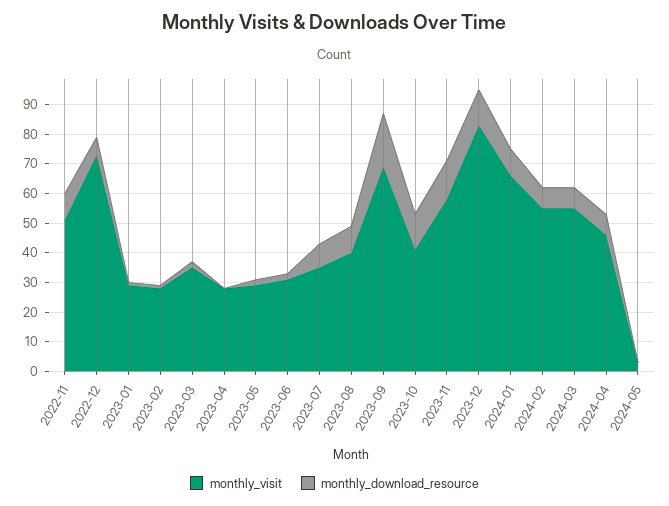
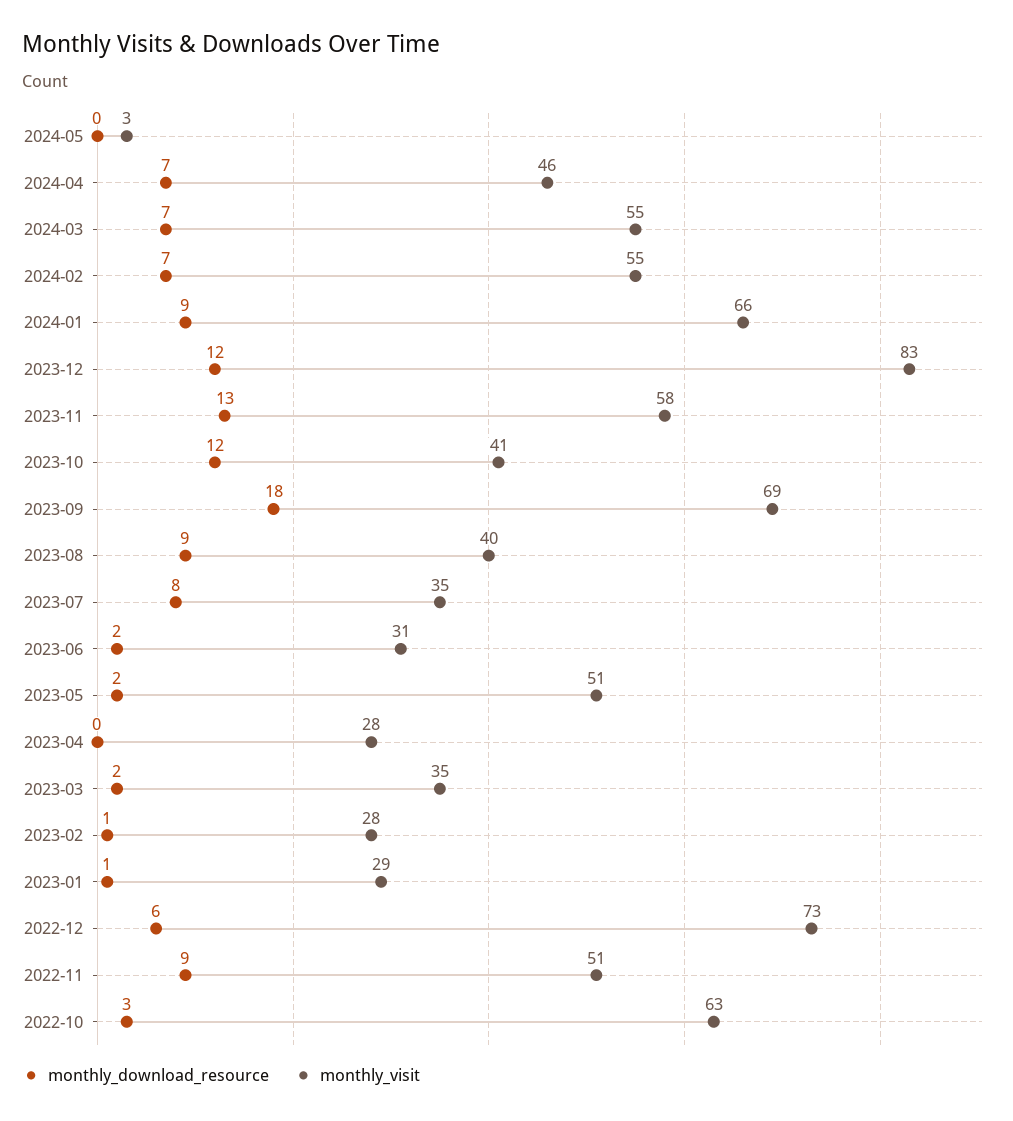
  {
    "monthly_visit": {
      "2022-11": 51,
      "2022-12": 73,
      "2023-01": 29,
      "2023-02": 28,
      "2023-03": 35,
      "2023-04": 28,
-     "2023-05": 30,
+     "2023-05": 51,
      "2023-06": 31,
      "2023-07": 35,
      "2023-08": 40,
      "2023-09": 69,
      "2023-10": 41,
      "2023-11": 58,
      "2023-12": 83,
      "2024-01": 66,
      "2024-02": 55,
      "2024-03": 55,
      "2024-04": 46,
-     "2024-05": 3
+     "2024-05": 3,
+     "2022-10": 63
    },
    "monthly_download_resource": {
      "2022-11": 9,
      "2022-12": 6,
      "2023-01": 1,
      "2023-02": 1,
      "2023-03": 2,
      "2023-04": 0,
      "2023-05": 2,
      "2023-06": 2,
      "2023-07": 8,
      "2023-08": 9,
      "2023-09": 18,
      "2023-10": 12,
      "2023-11": 13,
      "2023-12": 12,
      "2024-01": 9,
      "2024-02": 7,
      "2024-03": 7,
      "2024-04": 7,
-     "2024-05": 0
+     "2024-05": 0,
+     "2022-10": 3
    }
  }

